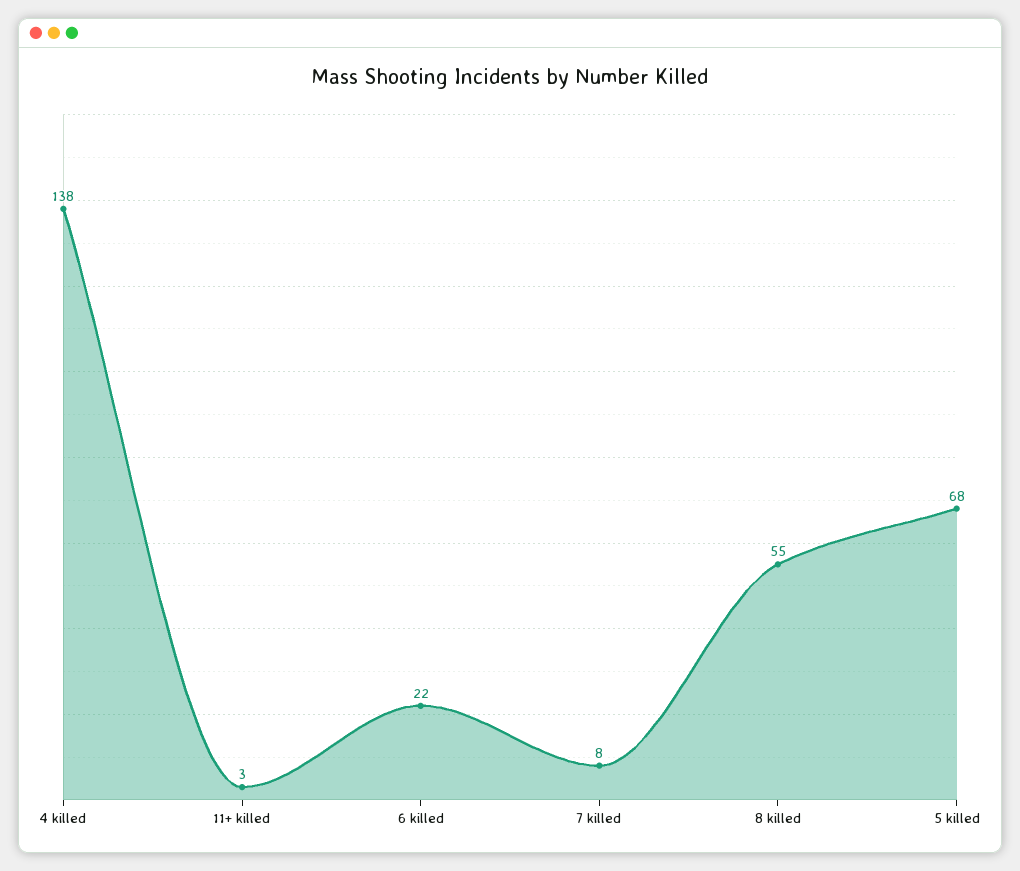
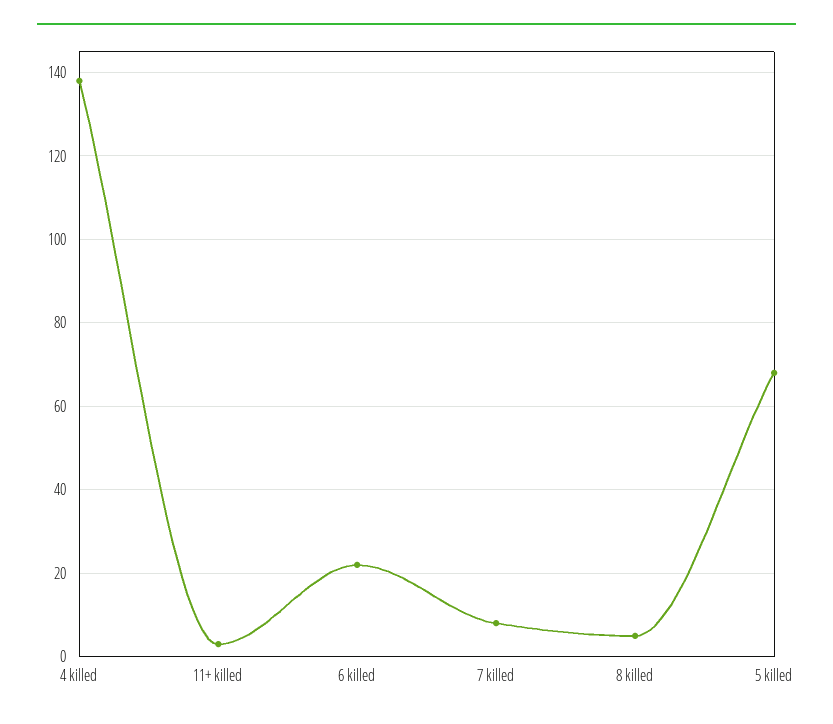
  {
    "4 killed": 138,
    "11+ killed": 3,
    "6 killed": 22,
    "7 killed": 8,
-   "8 killed": 55,
+   "8 killed": 5,
    "5 killed": 68
  }

